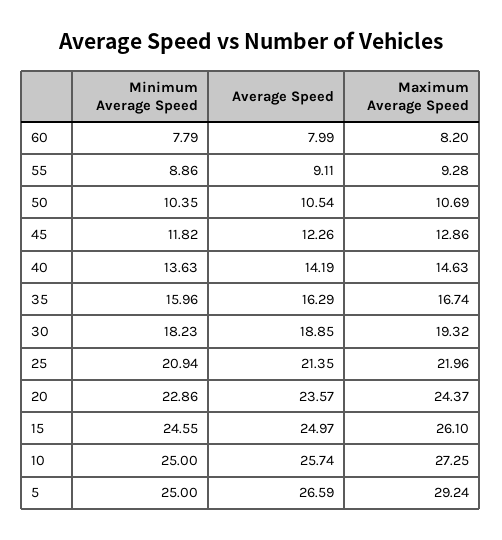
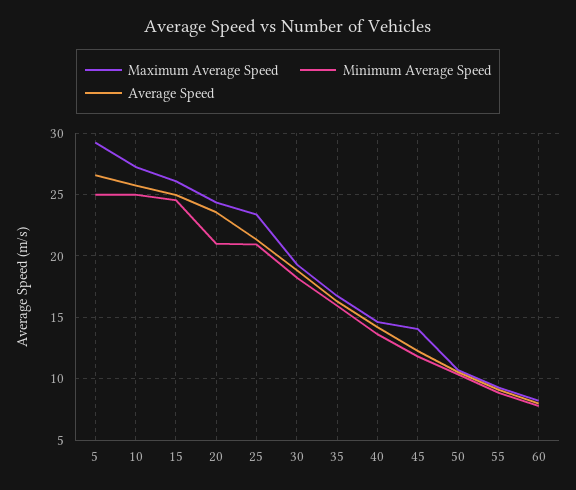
  {
    "Minimum Average Speed": {
      "60": 7.79,
      "55": 8.86,
      "50": 10.35,
      "45": 11.82,
      "40": 13.63,
      "35": 15.96,
      "30": 18.23,
      "25": 20.94,
-     "20": 22.86,
+     "20": 21,
      "15": 24.55,
      "10": 25,
      "5": 25
    },
    "Average Speed": {
      "60": 7.99,
      "55": 9.11,
      "50": 10.54,
      "45": 12.26,
      "40": 14.19,
      "35": 16.29,
      "30": 18.85,
      "25": 21.35,
      "20": 23.57,
      "15": 24.97,
      "10": 25.74,
      "5": 26.59
    },
    "Maximum Average Speed": {
      "60": 8.2,
      "55": 9.28,
      "50": 10.69,
-     "45": 12.86,
+     "45": 14,
      "40": 14.63,
      "35": 16.74,
      "30": 19.32,
-     "25": 21.96,
+     "25": 23.5,
      "20": 24.37,
      "15": 26.1,
      "10": 27.25,
      "5": 29.24
    }
  }

